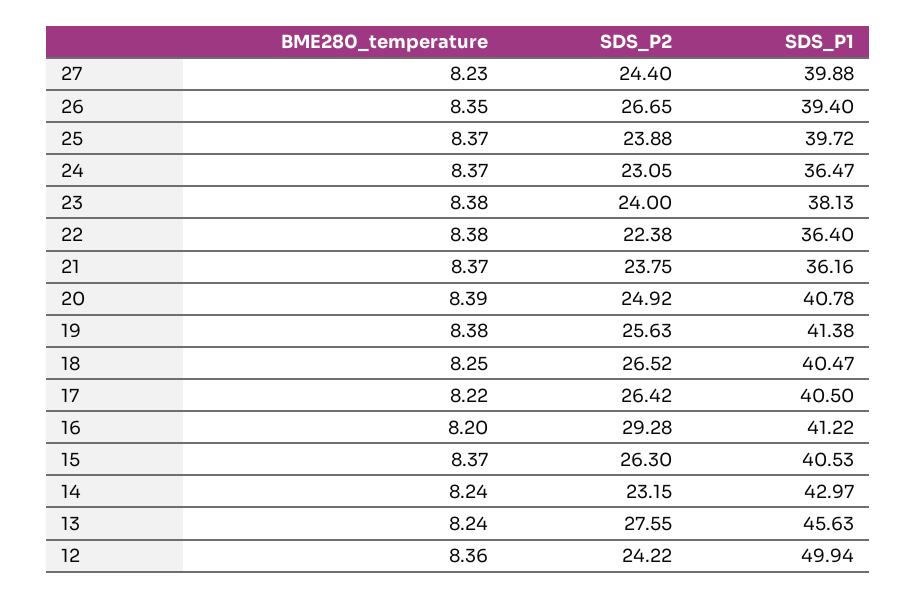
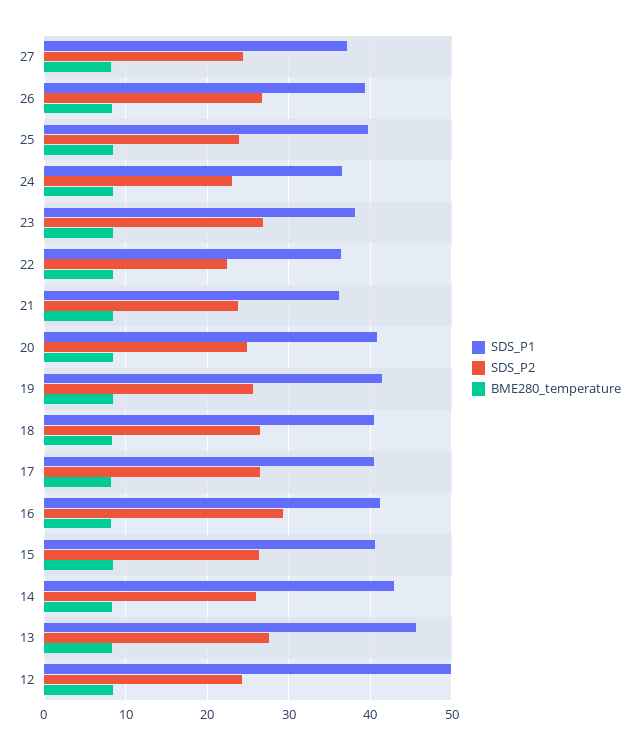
  {
    "BME280_temperature": {
      "27": 8.23,
      "26": 8.35,
      "25": 8.37,
      "24": 8.37,
      "23": 8.38,
      "22": 8.38,
      "21": 8.37,
      "20": 8.39,
      "19": 8.38,
      "18": 8.25,
      "17": 8.22,
      "16": 8.2,
      "15": 8.37,
      "14": 8.24,
      "13": 8.24,
      "12": 8.36
    },
    "SDS_P2": {
      "27": 24.4,
      "26": 26.65,
      "25": 23.88,
      "24": 23.05,
-     "23": 24,
+     "23": 27,
      "22": 22.38,
      "21": 23.75,
      "20": 24.92,
      "19": 25.63,
      "18": 26.52,
      "17": 26.42,
      "16": 29.28,
      "15": 26.3,
-     "14": 23.15,
+     "14": 26,
      "13": 27.55,
      "12": 24.22
    },
    "SDS_P1": {
-     "27": 39.88,
+     "27": 37,
      "26": 39.4,
      "25": 39.72,
      "24": 36.47,
      "23": 38.13,
      "22": 36.4,
      "21": 36.16,
      "20": 40.78,
      "19": 41.38,
      "18": 40.47,
      "17": 40.5,
      "16": 41.22,
      "15": 40.53,
      "14": 42.97,
      "13": 45.63,
      "12": 49.94
    }
  }

